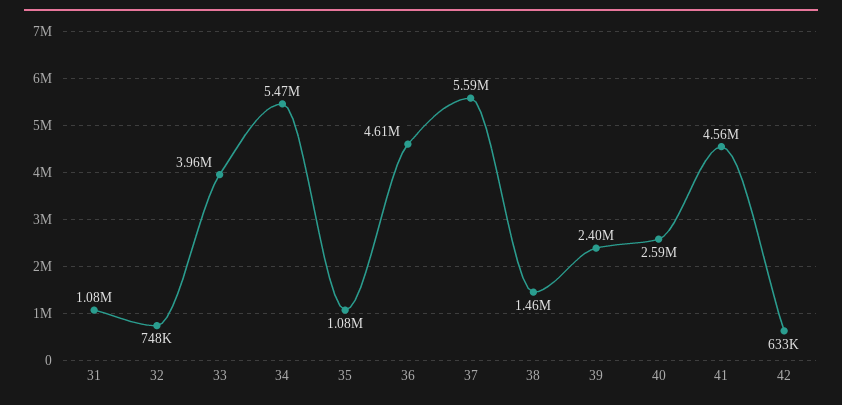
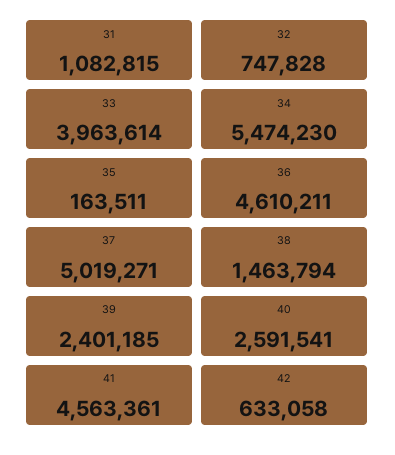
  {
    "31": 1082815,
    "32": 747828,
    "33": 3963614,
    "34": 5474230,
-   "35": 1080000,
+   "35": 163511,
    "36": 4610211,
-   "37": 5590000,
+   "37": 5019271,
    "38": 1463794,
    "39": 2401185,
    "40": 2591541,
    "41": 4563361,
    "42": 633058
  }

